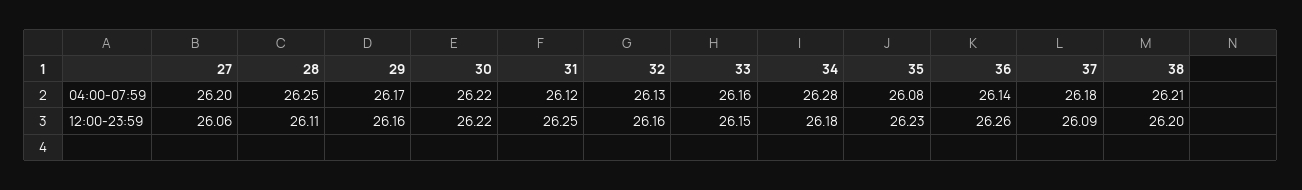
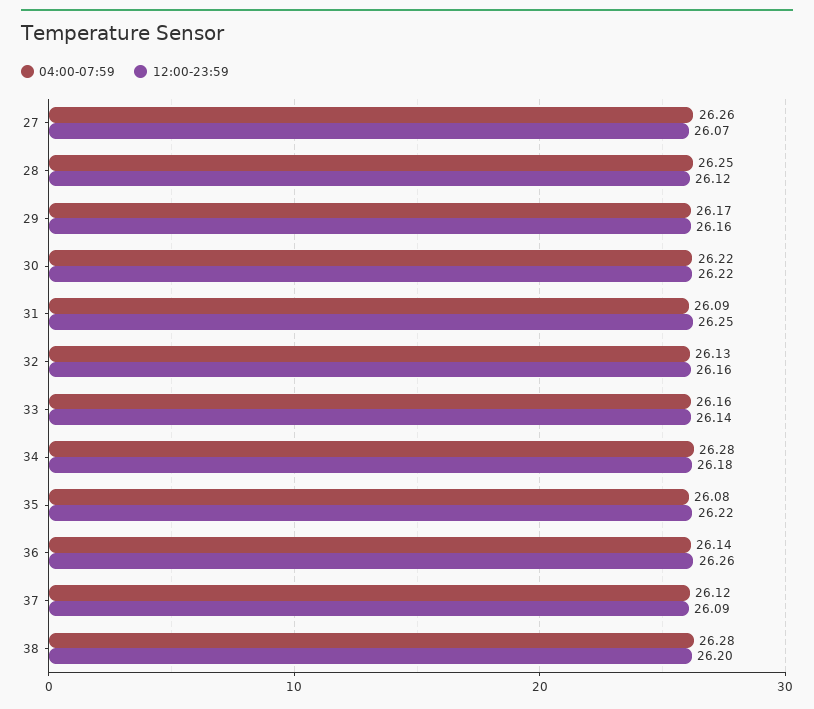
  {
    "04:00-07:59": {
-     "27": 26.2,
+     "27": 26.26,
      "28": 26.25,
      "29": 26.17,
      "30": 26.22,
-     "31": 26.12,
+     "31": 26.09,
      "32": 26.13,
      "33": 26.16,
      "34": 26.28,
      "35": 26.08,
      "36": 26.14,
-     "37": 26.18,
+     "37": 26.12,
-     "38": 26.21
+     "38": 26.28
    },
    "12:00-23:59": {
-     "27": 26.06,
+     "27": 26.07,
-     "28": 26.11,
+     "28": 26.12,
      "29": 26.16,
      "30": 26.22,
      "31": 26.25,
      "32": 26.16,
-     "33": 26.15,
+     "33": 26.14,
      "34": 26.18,
-     "35": 26.23,
+     "35": 26.22,
      "36": 26.26,
      "37": 26.09,
      "38": 26.2
    }
  }

